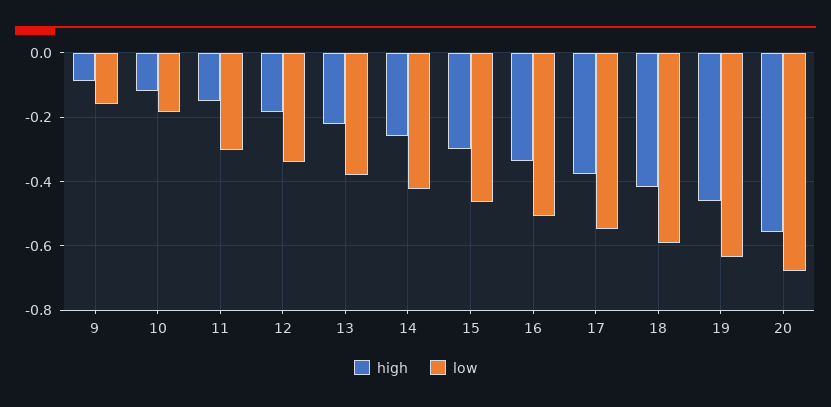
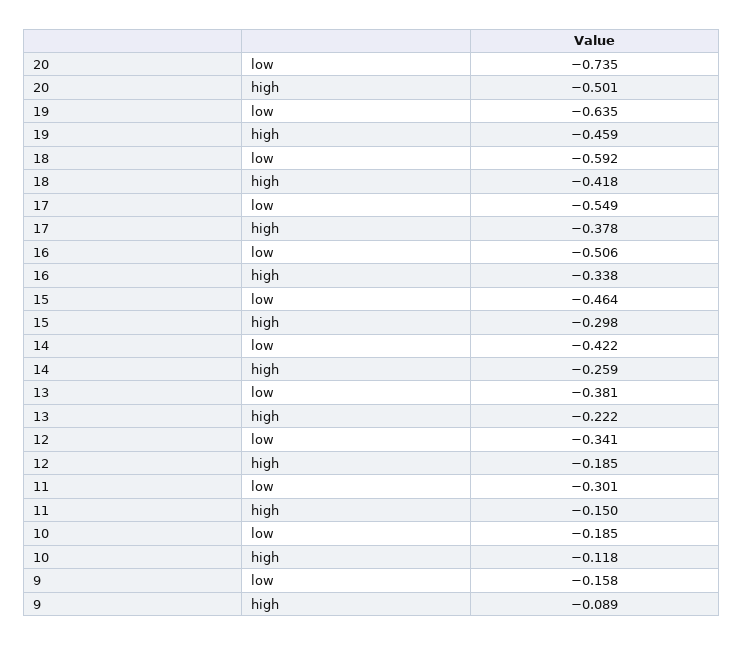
  {
    "high": {
      "9": -0.089,
      "10": -0.118,
      "11": -0.15,
      "12": -0.185,
      "13": -0.222,
      "14": -0.259,
      "15": -0.298,
      "16": -0.338,
      "17": -0.378,
      "18": -0.418,
      "19": -0.459,
-     "20": -0.56
+     "20": -0.501
    },
    "low": {
      "9": -0.158,
      "10": -0.185,
      "11": -0.301,
      "12": -0.341,
      "13": -0.381,
      "14": -0.422,
      "15": -0.464,
      "16": -0.506,
      "17": -0.549,
      "18": -0.592,
      "19": -0.635,
-     "20": -0.68
+     "20": -0.735
    }
  }

